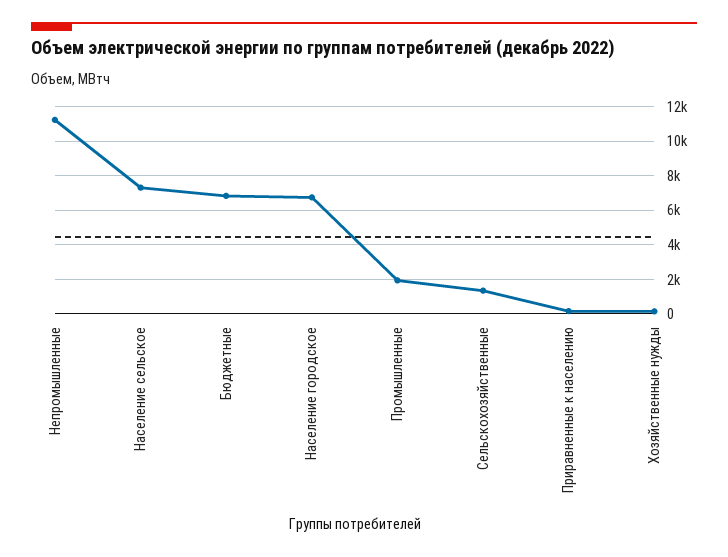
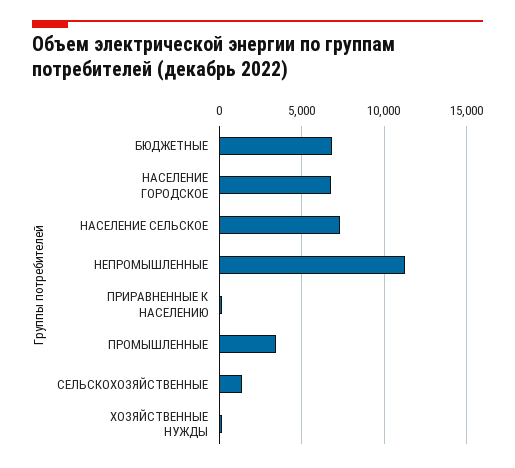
  {
    "Непромышленные": 11000,
    "Население сельское": 7500,
    "Бюджетные": 7000,
    "Население городское": 7000,
-   "Промышленные": 2000,
+   "Промышленные": 3500,
    "Сельскохозяйственные": 1500,
    "Приравненные к населению": 0,
    "Хозяйственные нужды": 0
  }

